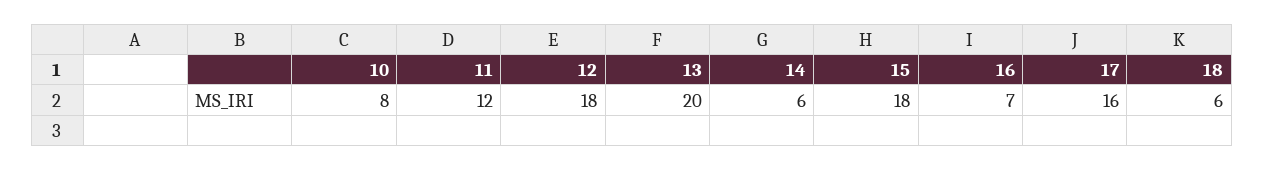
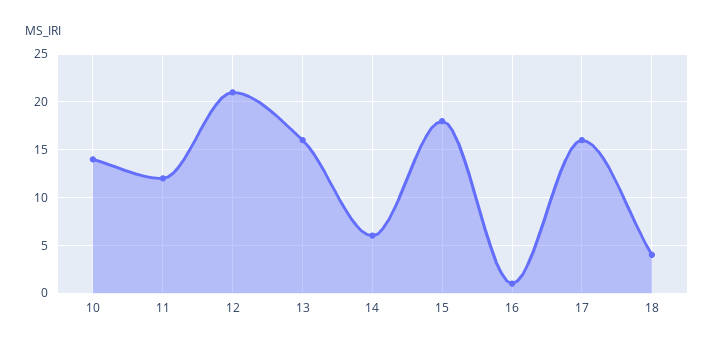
  {
-   "10": 8,
+   "10": 14,
    "11": 12,
-   "12": 18,
+   "12": 21,
-   "13": 20,
+   "13": 16,
    "14": 6,
    "15": 18,
-   "16": 7,
+   "16": 1,
    "17": 16,
-   "18": 6
+   "18": 4
  }

